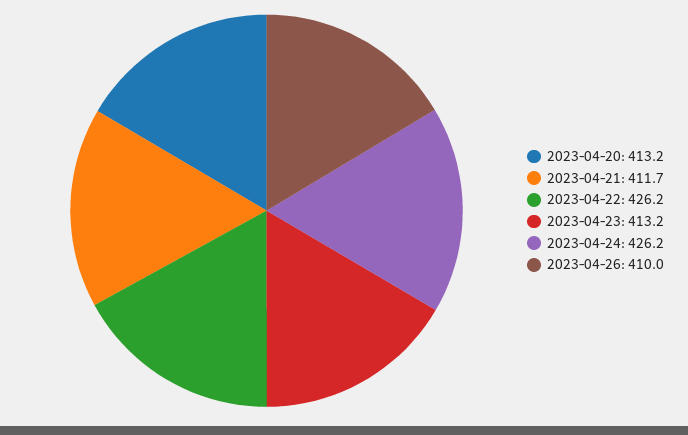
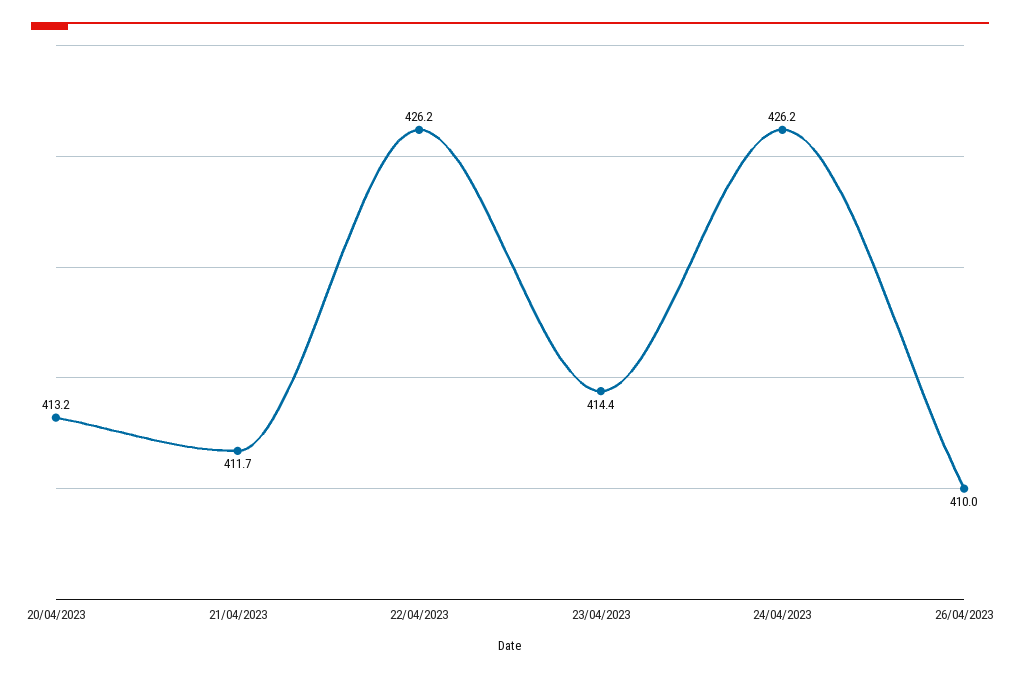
  {
    "2023-04-20": 413.2,
    "2023-04-21": 411.7,
    "2023-04-22": 426.2,
-   "2023-04-23": 413.2,
+   "2023-04-23": 414.4,
    "2023-04-24": 426.2,
    "2023-04-26": 410
  }

